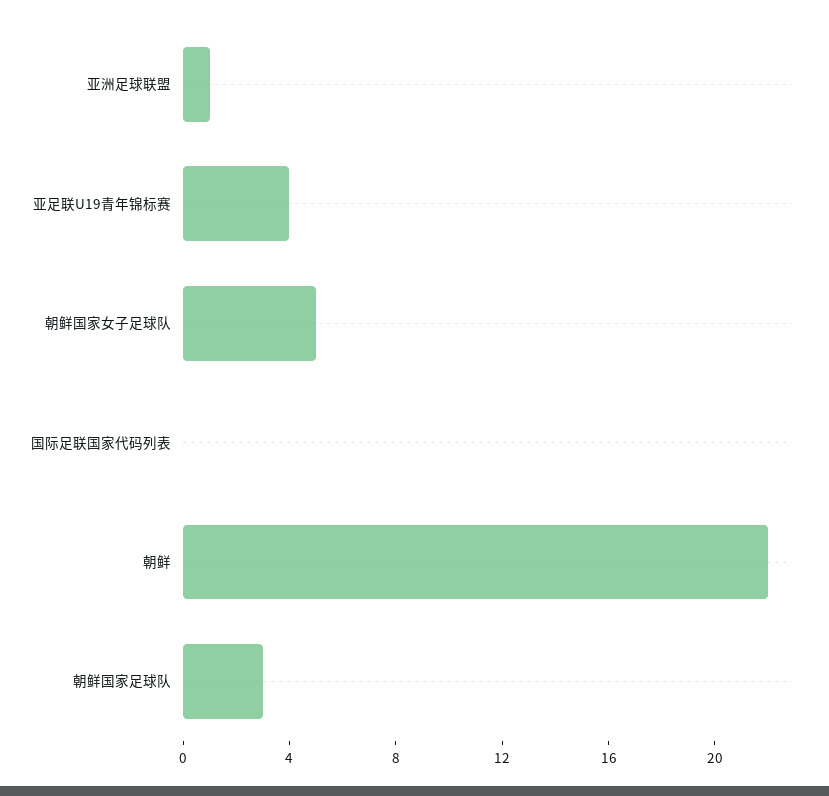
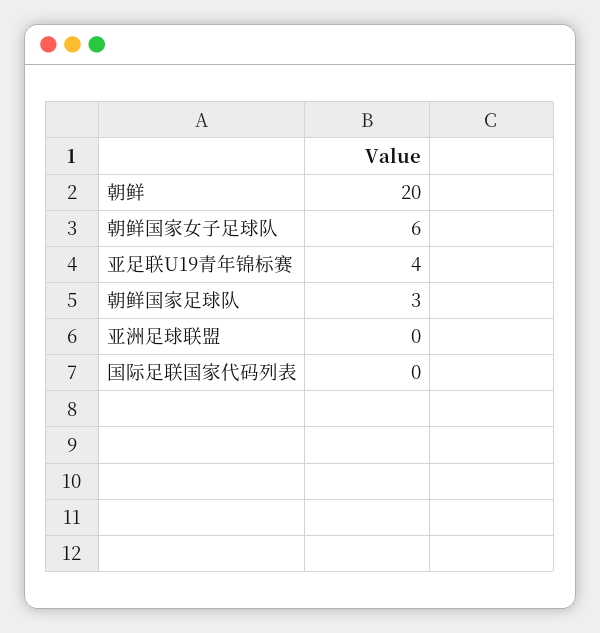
  {
-   "亚洲足球联盟": 1,
+   "亚洲足球联盟": 0,
    "亚足联U19青年锦标赛": 4,
-   "朝鲜国家女子足球队": 5,
+   "朝鲜国家女子足球队": 6,
    "国际足联国家代码列表": 0,
-   "朝鲜": 22,
+   "朝鲜": 20,
    "朝鲜国家足球队": 3
  }

